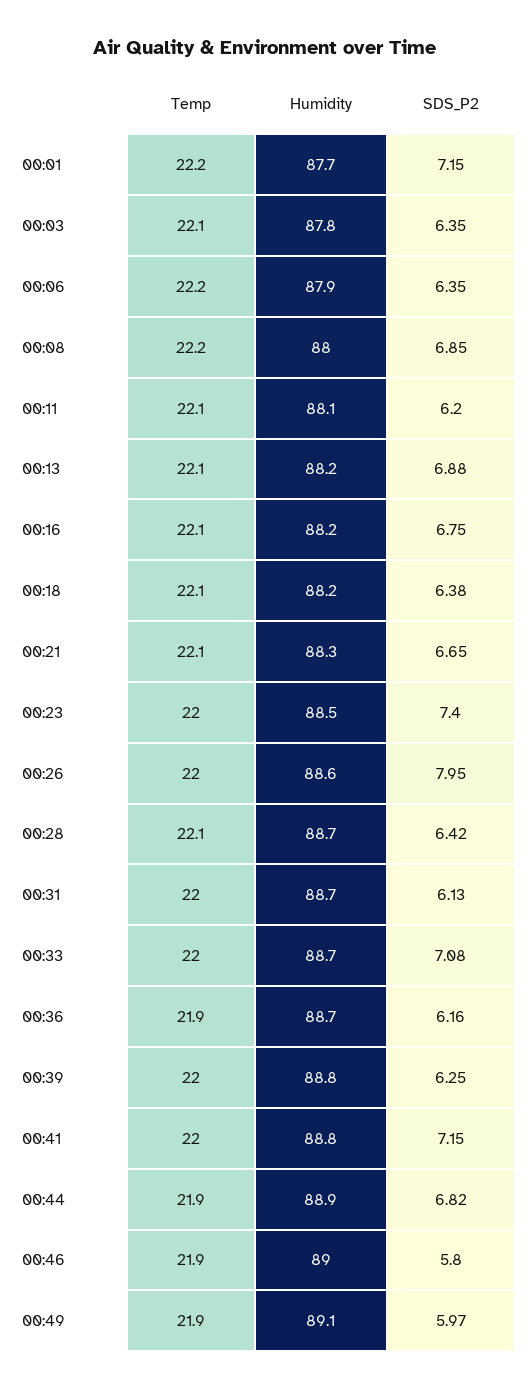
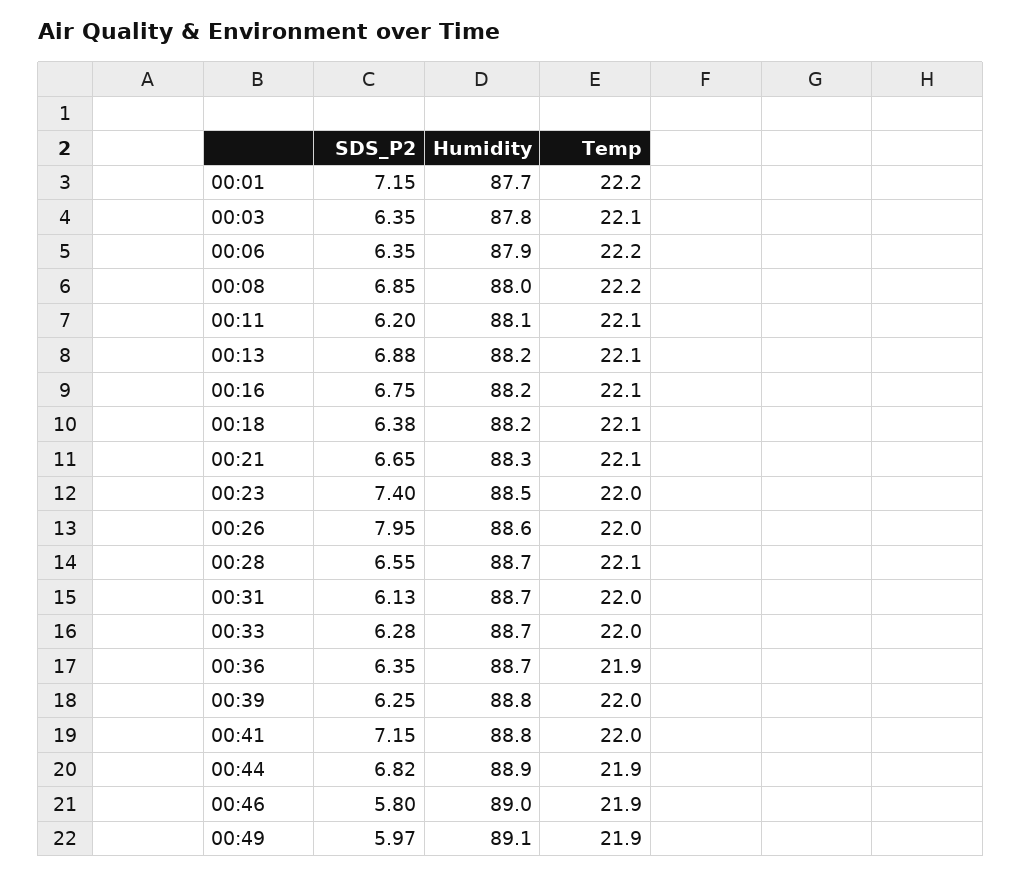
  {
    "Temp": {
      "00:01": 22.2,
      "00:03": 22.1,
      "00:06": 22.2,
      "00:08": 22.2,
      "00:11": 22.1,
      "00:13": 22.1,
      "00:16": 22.1,
      "00:18": 22.1,
      "00:21": 22.1,
      "00:23": 22,
      "00:26": 22,
      "00:28": 22.1,
      "00:31": 22,
      "00:33": 22,
      "00:36": 21.9,
      "00:39": 22,
      "00:41": 22,
      "00:44": 21.9,
      "00:46": 21.9,
      "00:49": 21.9
    },
    "Humidity": {
      "00:01": 87.7,
      "00:03": 87.8,
      "00:06": 87.9,
      "00:08": 88,
      "00:11": 88.1,
      "00:13": 88.2,
      "00:16": 88.2,
      "00:18": 88.2,
      "00:21": 88.3,
      "00:23": 88.5,
      "00:26": 88.6,
      "00:28": 88.7,
      "00:31": 88.7,
      "00:33": 88.7,
      "00:36": 88.7,
      "00:39": 88.8,
      "00:41": 88.8,
      "00:44": 88.9,
      "00:46": 89,
      "00:49": 89.1
    },
    "SDS_P2": {
      "00:01": 7.15,
      "00:03": 6.35,
      "00:06": 6.35,
      "00:08": 6.85,
      "00:11": 6.2,
      "00:13": 6.88,
      "00:16": 6.75,
      "00:18": 6.38,
      "00:21": 6.65,
      "00:23": 7.4,
      "00:26": 7.95,
-     "00:28": 6.42,
+     "00:28": 6.55,
      "00:31": 6.13,
-     "00:33": 7.08,
+     "00:33": 6.28,
-     "00:36": 6.16,
+     "00:36": 6.35,
      "00:39": 6.25,
      "00:41": 7.15,
      "00:44": 6.82,
      "00:46": 5.8,
      "00:49": 5.97
    }
  }

